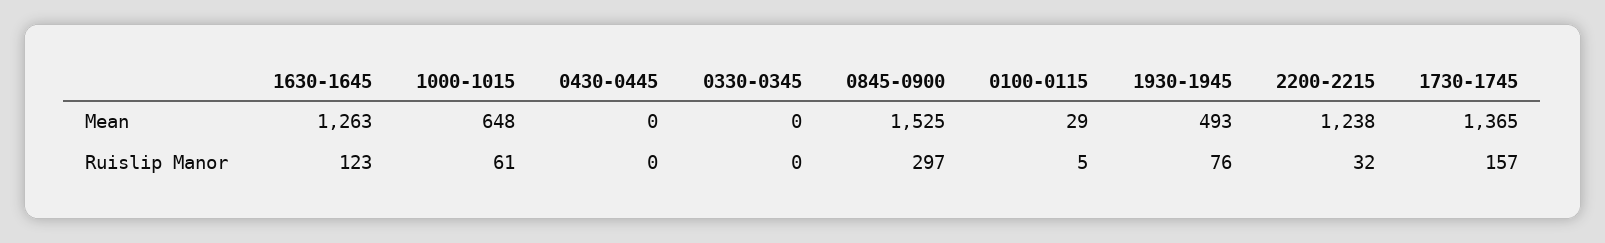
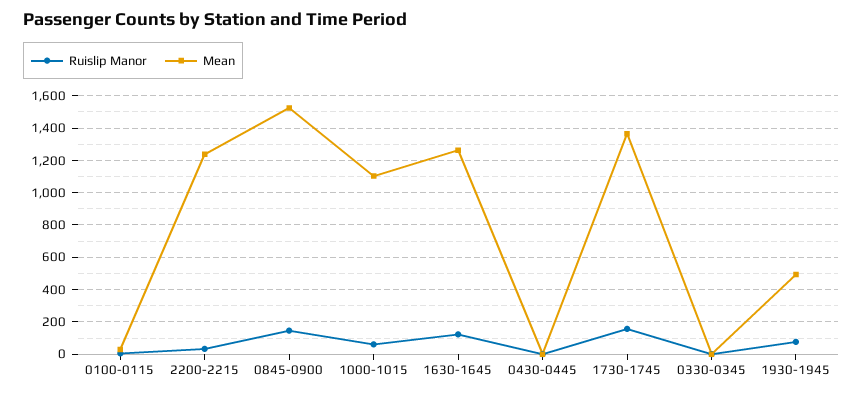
  {
    "Mean": {
      "1630-1645": 1263,
-     "1000-1015": 648,
+     "1000-1015": 1100,
      "0430-0445": 0,
      "0330-0345": 0,
      "0845-0900": 1525,
      "0100-0115": 29,
      "1930-1945": 493,
      "2200-2215": 1238,
      "1730-1745": 1365
    },
    "Ruislip Manor": {
      "1630-1645": 123,
      "1000-1015": 61,
      "0430-0445": 0,
      "0330-0345": 0,
-     "0845-0900": 297,
+     "0845-0900": 150,
      "0100-0115": 5,
      "1930-1945": 76,
      "2200-2215": 32,
      "1730-1745": 157
    }
  }

